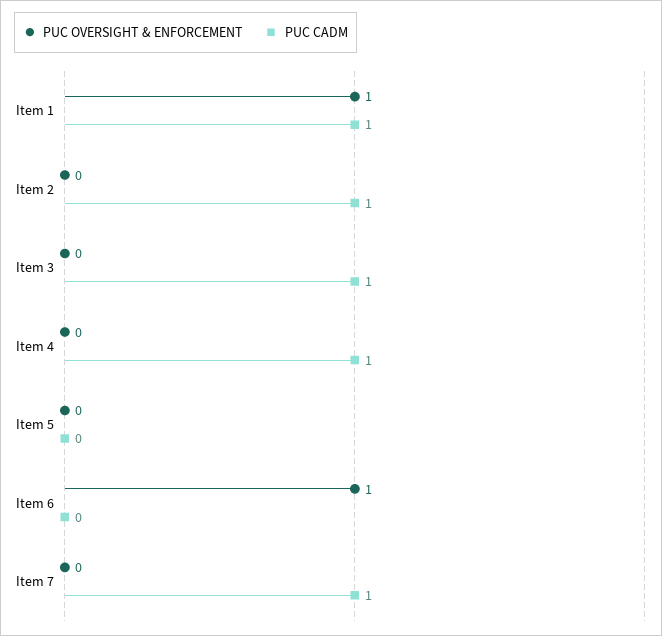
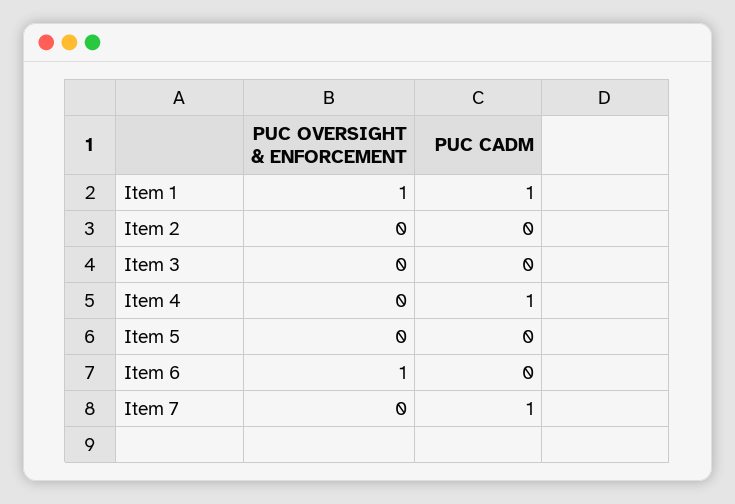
  {
    "PUC OVERSIGHT & ENFORCEMENT": {
      "Item 1": 1,
      "Item 2": 0,
      "Item 3": 0,
      "Item 4": 0,
      "Item 5": 0,
      "Item 6": 1,
      "Item 7": 0
    },
    "PUC CADM": {
      "Item 1": 1,
-     "Item 2": 1,
+     "Item 2": 0,
-     "Item 3": 1,
+     "Item 3": 0,
      "Item 4": 1,
      "Item 5": 0,
      "Item 6": 0,
      "Item 7": 1
    }
  }

